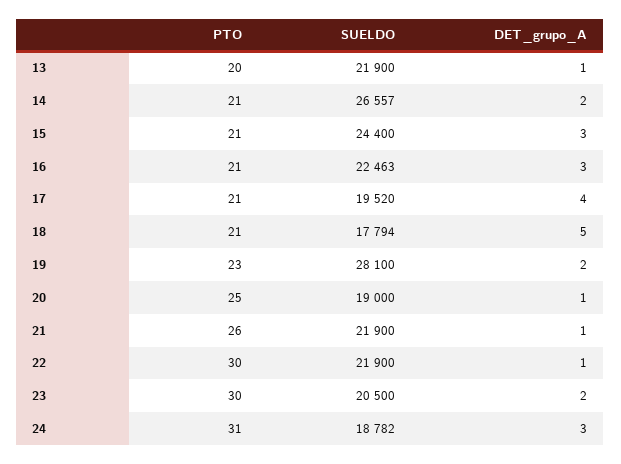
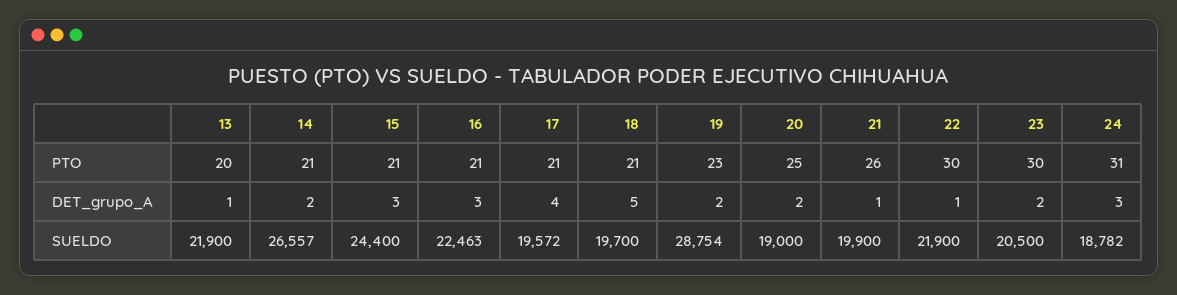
  {
    "PTO": {
      "13": 20,
      "14": 21,
      "15": 21,
      "16": 21,
      "17": 21,
      "18": 21,
      "19": 23,
      "20": 25,
      "21": 26,
      "22": 30,
      "23": 30,
      "24": 31
    },
    "SUELDO": {
      "13": 21900,
      "14": 26557,
      "15": 24400,
      "16": 22463,
-     "17": 19520,
+     "17": 19572,
-     "18": 17794,
+     "18": 19700,
-     "19": 28100,
+     "19": 28754,
      "20": 19000,
-     "21": 21900,
+     "21": 19900,
      "22": 21900,
      "23": 20500,
      "24": 18782
    },
    "DET_grupo_A": {
      "13": 1,
      "14": 2,
      "15": 3,
      "16": 3,
      "17": 4,
      "18": 5,
      "19": 2,
-     "20": 1,
+     "20": 2,
      "21": 1,
      "22": 1,
      "23": 2,
      "24": 3
    }
  }

